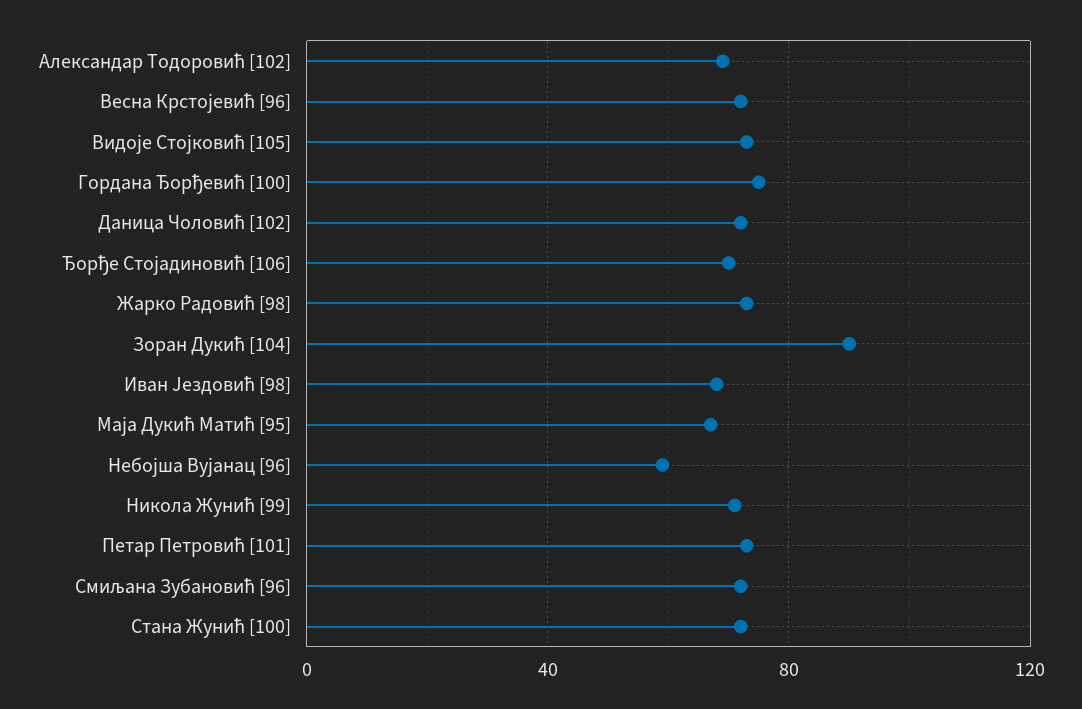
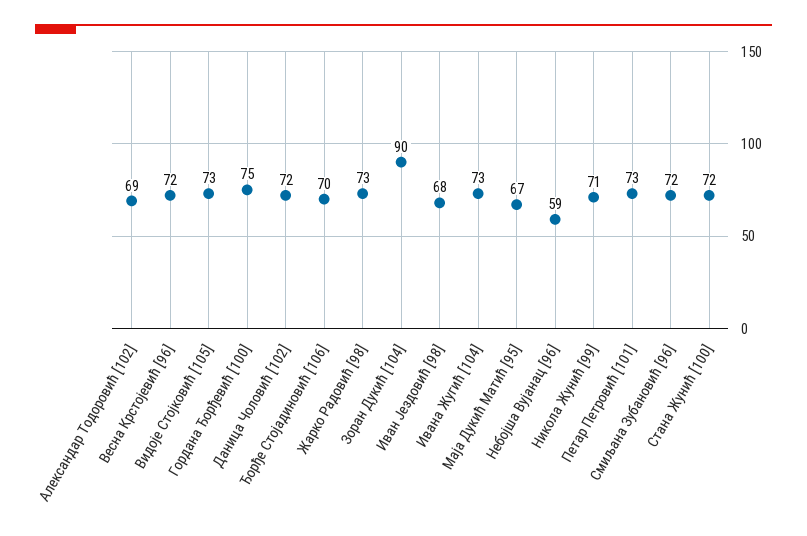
  {
    "Александар Тодоровић [102]": 69,
    "Весна Крстојевић [96]": 72,
    "Видоје Стојковић [105]": 73,
    "Гордана Ђорђевић [100]": 75,
    "Даница Чоловић [102]": 72,
    "Ђорђе Стојадиновић [106]": 70,
    "Жарко Радовић [98]": 73,
    "Зоран Дукић [104]": 90,
    "Иван Јездовић [98]": 68,
    "Маја Дукић Матић [95]": 67,
    "Небојша Вујанац [96]": 59,
    "Никола Жунић [99]": 71,
    "Петар Петровић [101]": 73,
    "Смиљана Зубановић [96]": 72,
-   "Стана Жунић [100]": 72
+   "Стана Жунић [100]": 72,
+   "Ивана Жугић [104]": 73
  }

